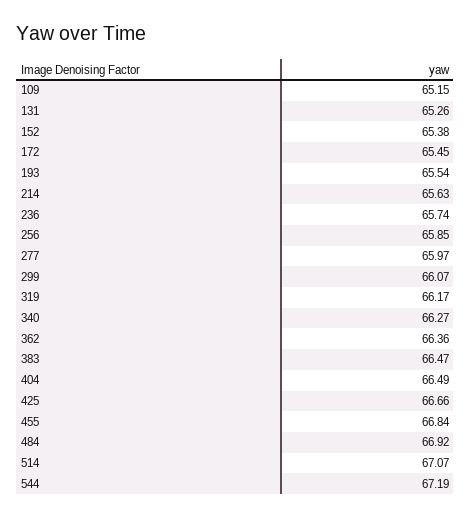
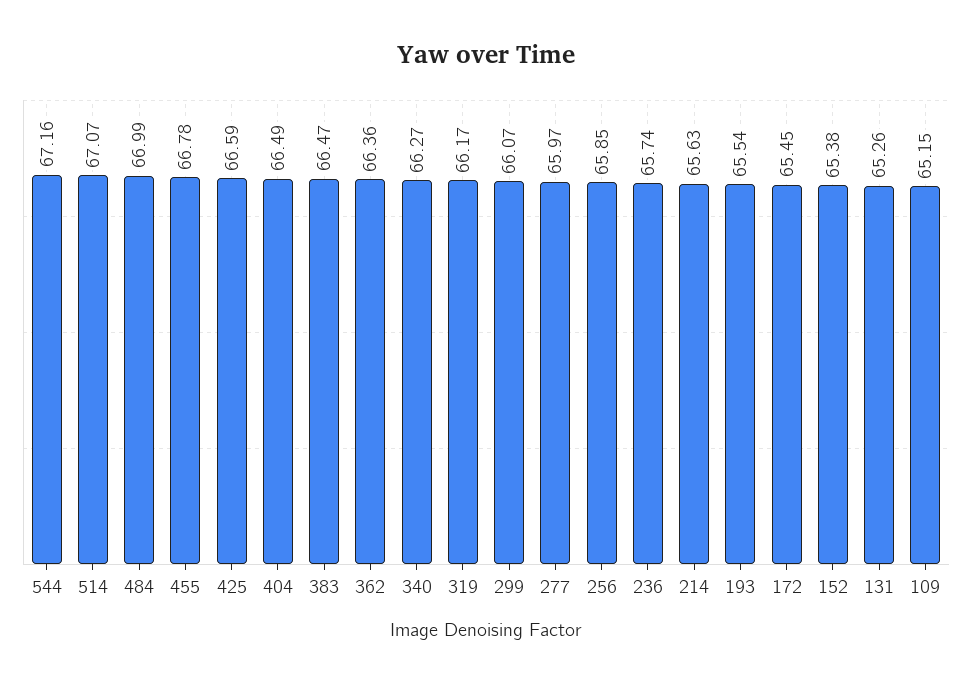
  {
    "109": 65.15,
    "131": 65.26,
    "152": 65.38,
    "172": 65.45,
    "193": 65.54,
    "214": 65.63,
    "236": 65.74,
    "256": 65.85,
    "277": 65.97,
    "299": 66.07,
    "319": 66.17,
    "340": 66.27,
    "362": 66.36,
    "383": 66.47,
    "404": 66.49,
-   "425": 66.66,
+   "425": 66.59,
-   "455": 66.84,
+   "455": 66.78,
-   "484": 66.92,
+   "484": 66.99,
    "514": 67.07,
-   "544": 67.19
+   "544": 67.16
  }

